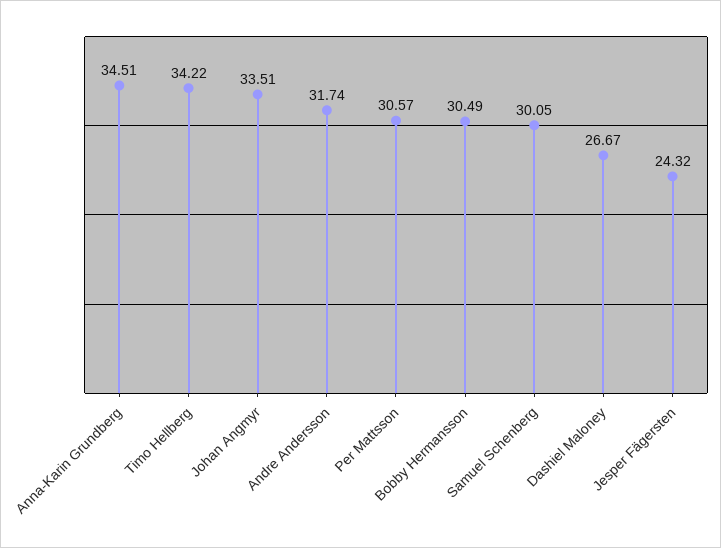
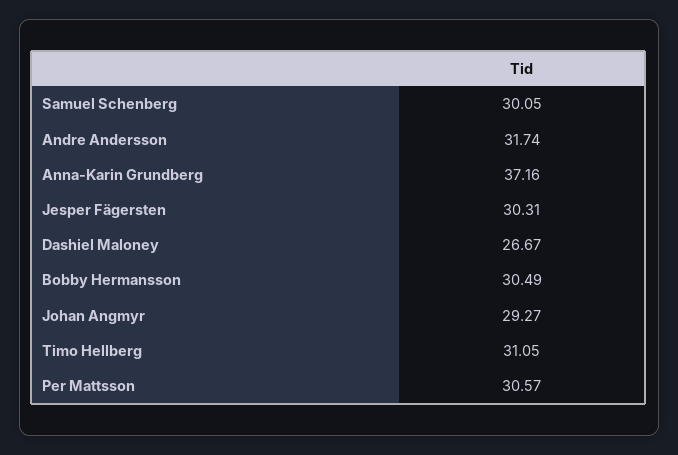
  {
-   "Anna-Karin Grundberg": 34.51,
+   "Anna-Karin Grundberg": 37.16,
-   "Timo Hellberg": 34.22,
+   "Timo Hellberg": 31.05,
-   "Johan Angmyr": 33.51,
+   "Johan Angmyr": 29.27,
    "Andre Andersson": 31.74,
    "Per Mattsson": 30.57,
    "Bobby Hermansson": 30.49,
    "Samuel Schenberg": 30.05,
    "Dashiel Maloney": 26.67,
-   "Jesper Fägersten": 24.32
+   "Jesper Fägersten": 30.31
  }

